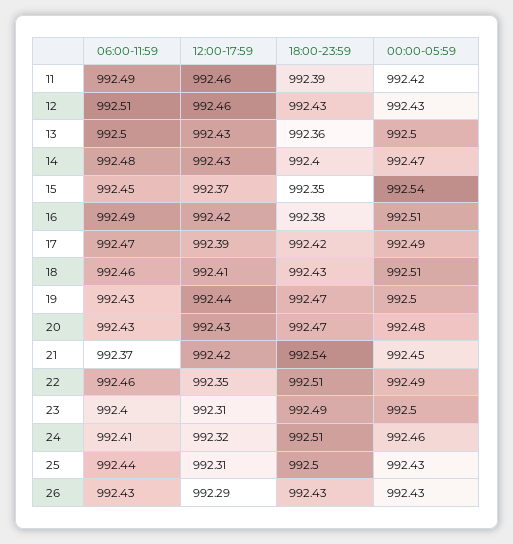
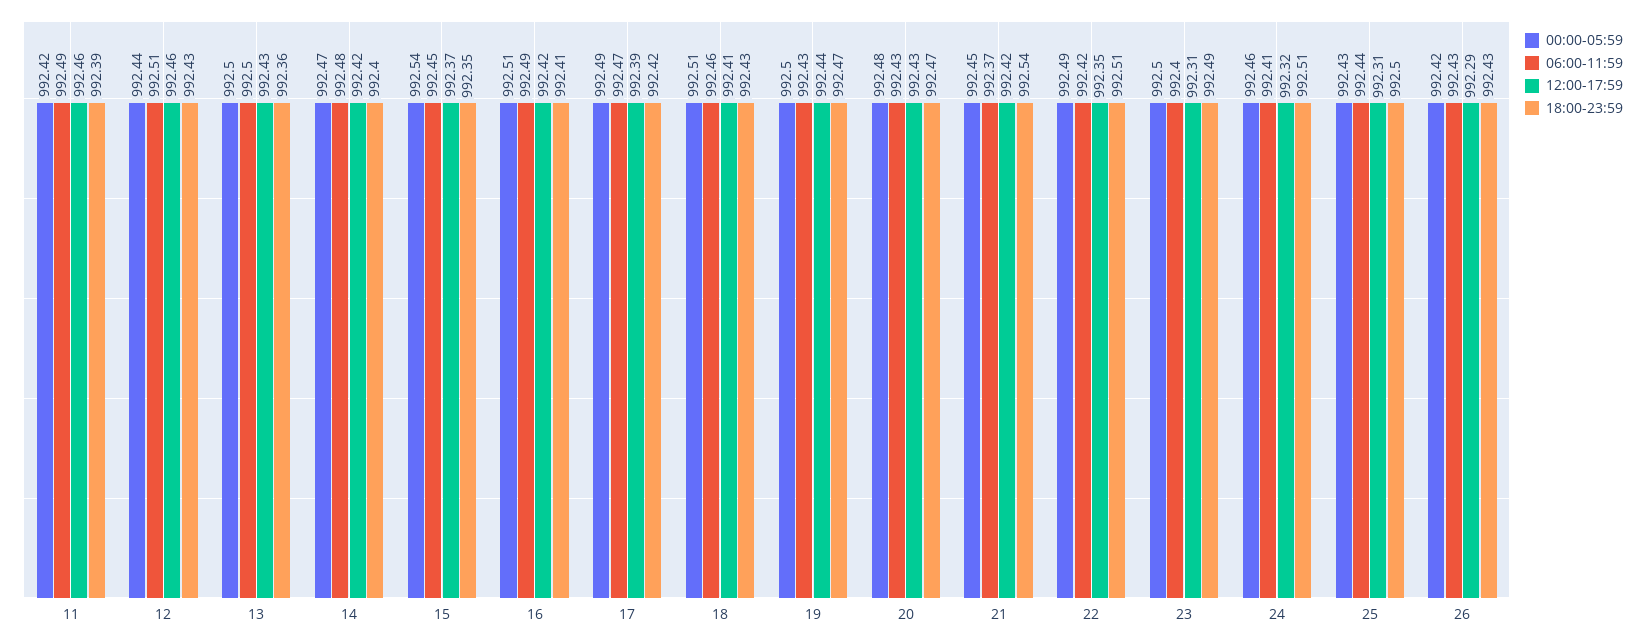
  {
    "06:00-11:59": {
      "11": 992.49,
      "12": 992.51,
      "13": 992.5,
      "14": 992.48,
      "15": 992.45,
      "16": 992.49,
      "17": 992.47,
      "18": 992.46,
      "19": 992.43,
      "20": 992.43,
      "21": 992.37,
-     "22": 992.46,
+     "22": 992.42,
      "23": 992.4,
      "24": 992.41,
      "25": 992.44,
      "26": 992.43
    },
    "12:00-17:59": {
      "11": 992.46,
      "12": 992.46,
      "13": 992.43,
-     "14": 992.43,
+     "14": 992.42,
      "15": 992.37,
      "16": 992.42,
      "17": 992.39,
      "18": 992.41,
      "19": 992.44,
      "20": 992.43,
      "21": 992.42,
      "22": 992.35,
      "23": 992.31,
      "24": 992.32,
      "25": 992.31,
      "26": 992.29
    },
    "18:00-23:59": {
      "11": 992.39,
      "12": 992.43,
      "13": 992.36,
      "14": 992.4,
      "15": 992.35,
-     "16": 992.38,
+     "16": 992.41,
      "17": 992.42,
      "18": 992.43,
      "19": 992.47,
      "20": 992.47,
      "21": 992.54,
      "22": 992.51,
      "23": 992.49,
      "24": 992.51,
      "25": 992.5,
      "26": 992.43
    },
    "00:00-05:59": {
      "11": 992.42,
-     "12": 992.43,
+     "12": 992.44,
      "13": 992.5,
      "14": 992.47,
      "15": 992.54,
      "16": 992.51,
      "17": 992.49,
      "18": 992.51,
      "19": 992.5,
      "20": 992.48,
      "21": 992.45,
      "22": 992.49,
      "23": 992.5,
      "24": 992.46,
      "25": 992.43,
-     "26": 992.43
+     "26": 992.42
    }
  }

